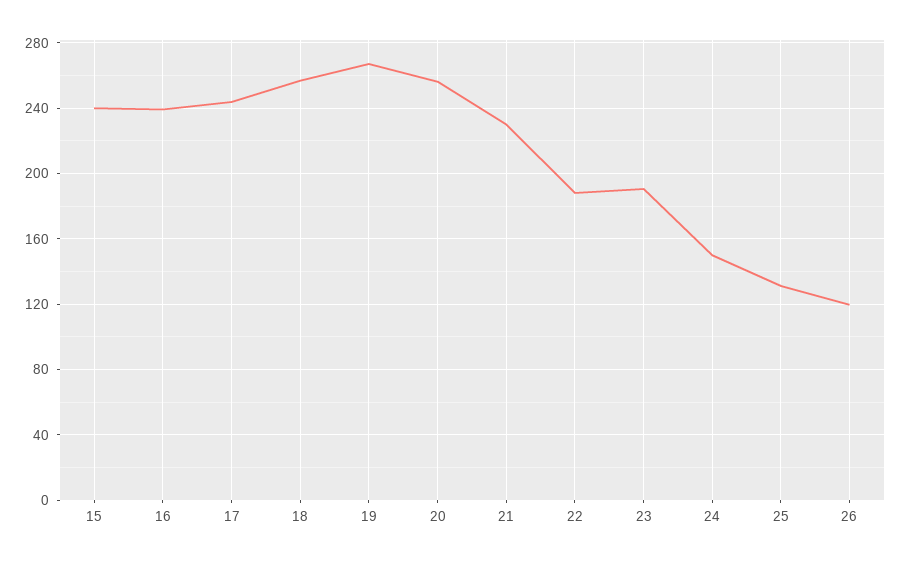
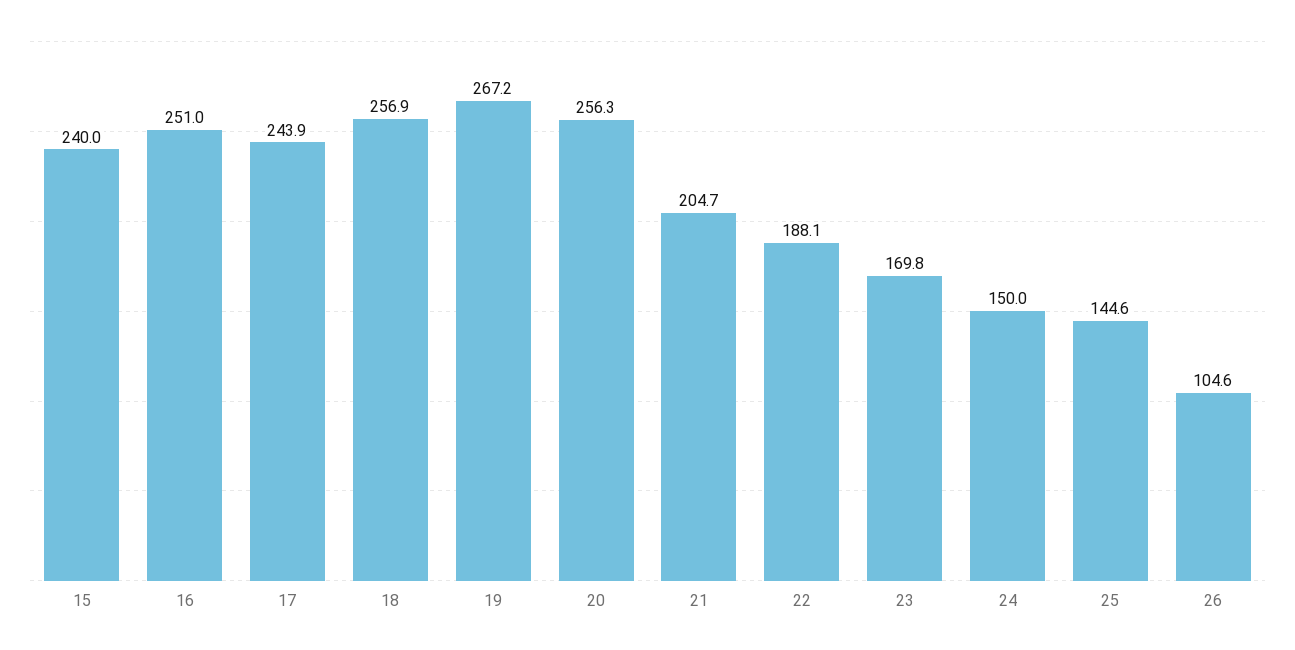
  {
    "15": 240,
-   "16": 240,
+   "16": 251,
    "17": 243.9,
    "18": 256.9,
    "19": 267.2,
    "20": 256.3,
-   "21": 230,
+   "21": 204.7,
    "22": 188.1,
-   "23": 190,
+   "23": 169.8,
    "24": 150,
-   "25": 130,
+   "25": 144.6,
-   "26": 120
+   "26": 104.6
  }

